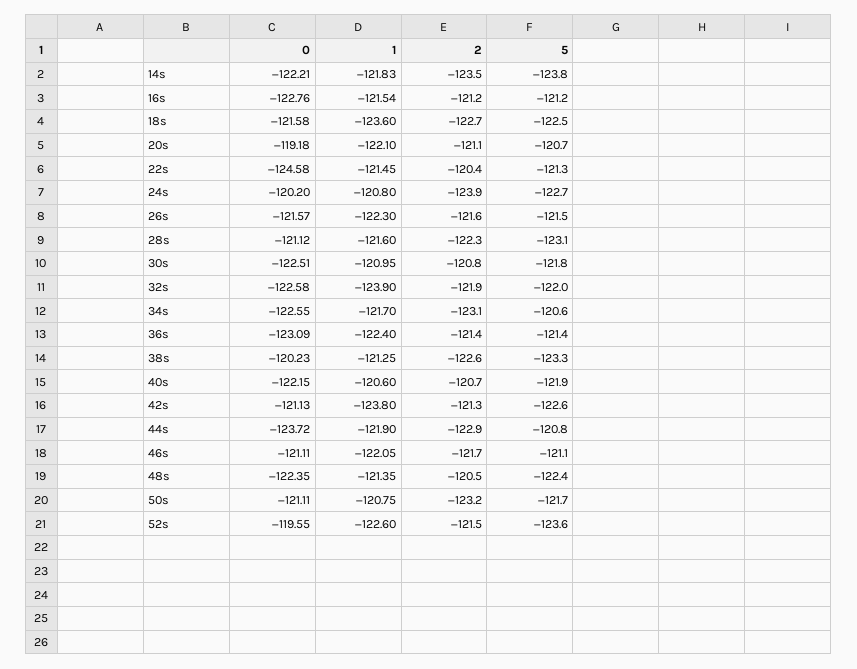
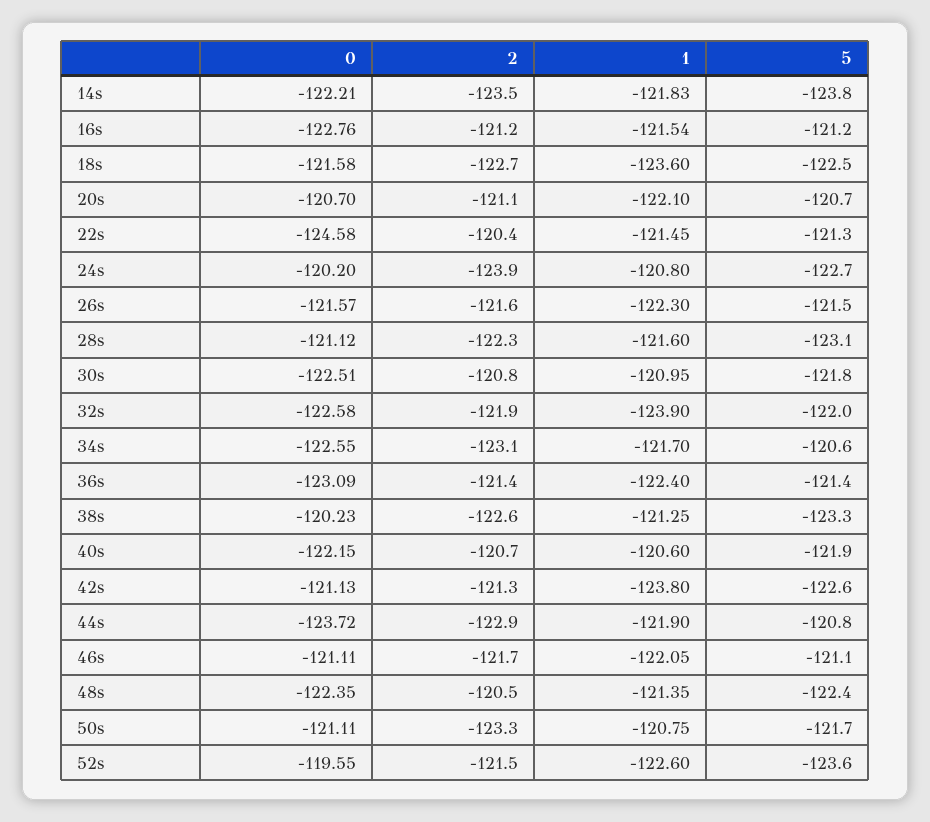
  {
    "0": {
      "14s": -122.21,
      "16s": -122.76,
      "18s": -121.58,
-     "20s": -119.18,
+     "20s": -120.7,
      "22s": -124.58,
      "24s": -120.2,
      "26s": -121.57,
      "28s": -121.12,
      "30s": -122.51,
      "32s": -122.58,
      "34s": -122.55,
      "36s": -123.09,
      "38s": -120.23,
      "40s": -122.15,
      "42s": -121.13,
      "44s": -123.72,
      "46s": -121.11,
      "48s": -122.35,
      "50s": -121.11,
      "52s": -119.55
    },
    "1": {
      "14s": -121.83,
      "16s": -121.54,
      "18s": -123.6,
      "20s": -122.1,
      "22s": -121.45,
      "24s": -120.8,
      "26s": -122.3,
      "28s": -121.6,
      "30s": -120.95,
      "32s": -123.9,
      "34s": -121.7,
      "36s": -122.4,
      "38s": -121.25,
      "40s": -120.6,
      "42s": -123.8,
      "44s": -121.9,
      "46s": -122.05,
      "48s": -121.35,
      "50s": -120.75,
      "52s": -122.6
    },
    "2": {
      "14s": -123.5,
      "16s": -121.2,
      "18s": -122.7,
      "20s": -121.1,
      "22s": -120.4,
      "24s": -123.9,
      "26s": -121.6,
      "28s": -122.3,
      "30s": -120.8,
      "32s": -121.9,
      "34s": -123.1,
      "36s": -121.4,
      "38s": -122.6,
      "40s": -120.7,
      "42s": -121.3,
      "44s": -122.9,
      "46s": -121.7,
      "48s": -120.5,
-     "50s": -123.2,
+     "50s": -123.3,
      "52s": -121.5
    },
    "5": {
      "14s": -123.8,
      "16s": -121.2,
      "18s": -122.5,
      "20s": -120.7,
      "22s": -121.3,
      "24s": -122.7,
      "26s": -121.5,
      "28s": -123.1,
      "30s": -121.8,
      "32s": -122,
      "34s": -120.6,
      "36s": -121.4,
      "38s": -123.3,
      "40s": -121.9,
      "42s": -122.6,
      "44s": -120.8,
      "46s": -121.1,
      "48s": -122.4,
      "50s": -121.7,
      "52s": -123.6
    }
  }

